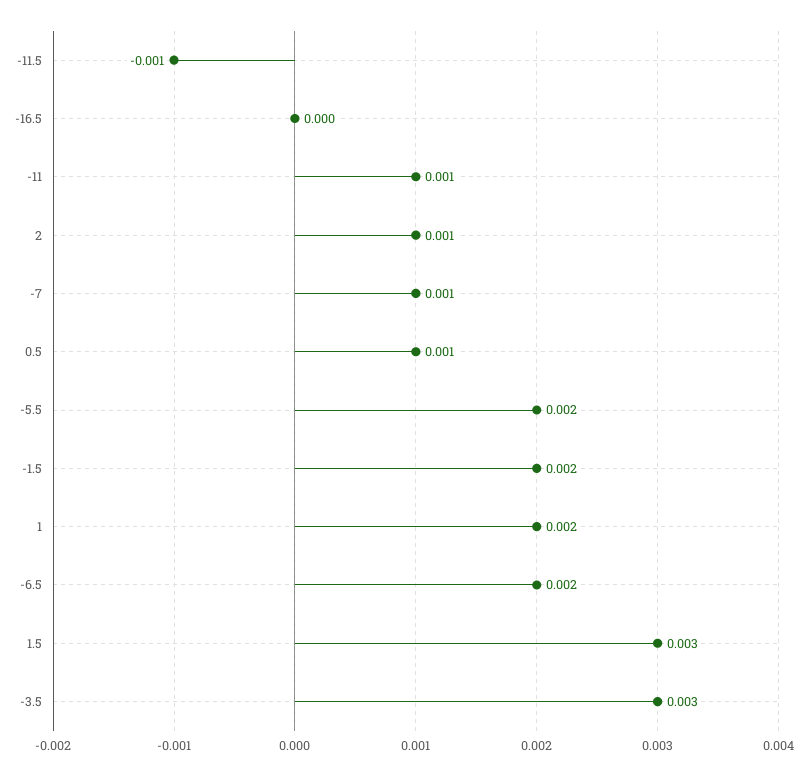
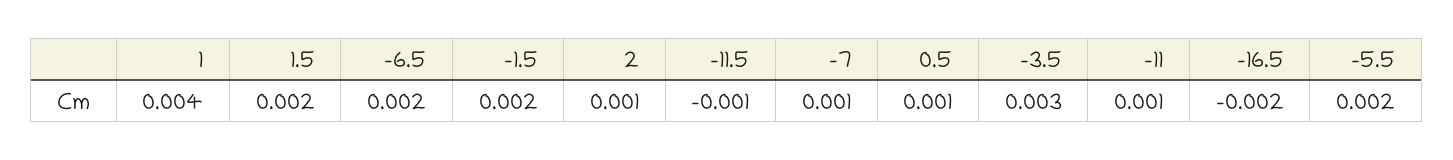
  {
    "-11.5": -0.001,
-   "-16.5": 0,
+   "-16.5": -0.002,
    "-11": 0.001,
    "2": 0.001,
    "-7": 0.001,
    "0.5": 0.001,
    "-5.5": 0.002,
    "-1.5": 0.002,
-   "1": 0.002,
+   "1": 0.004,
    "-6.5": 0.002,
-   "1.5": 0.003,
+   "1.5": 0.002,
    "-3.5": 0.003
  }

